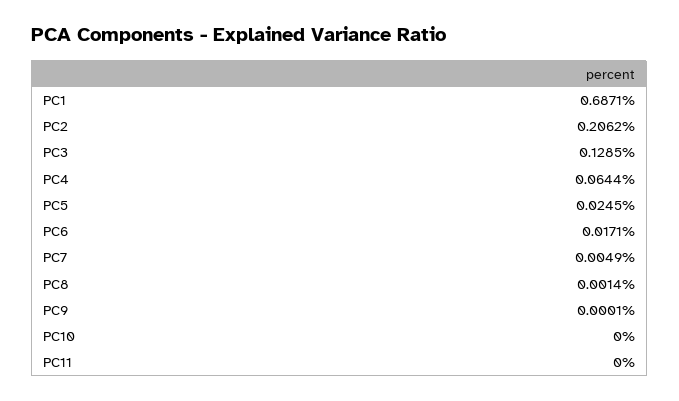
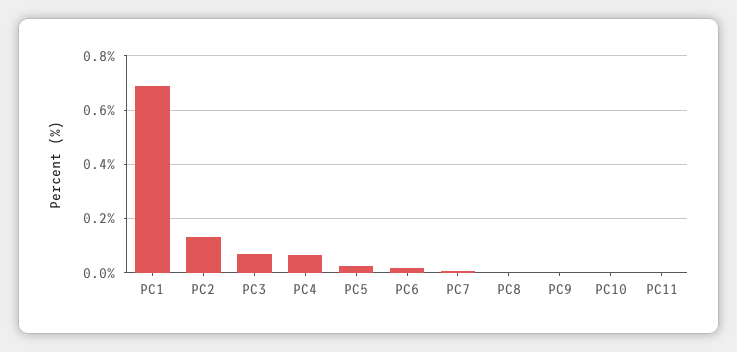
  {
    "PC1": 0.6871,
-   "PC2": 0.2062,
+   "PC2": 0.125,
-   "PC3": 0.1285,
+   "PC3": 0.075,
    "PC4": 0.0644,
    "PC5": 0.0245,
    "PC6": 0.0171,
    "PC7": 0.0049,
    "PC8": 0.0014,
    "PC9": 0.0001,
    "PC10": 0,
    "PC11": 0
  }

